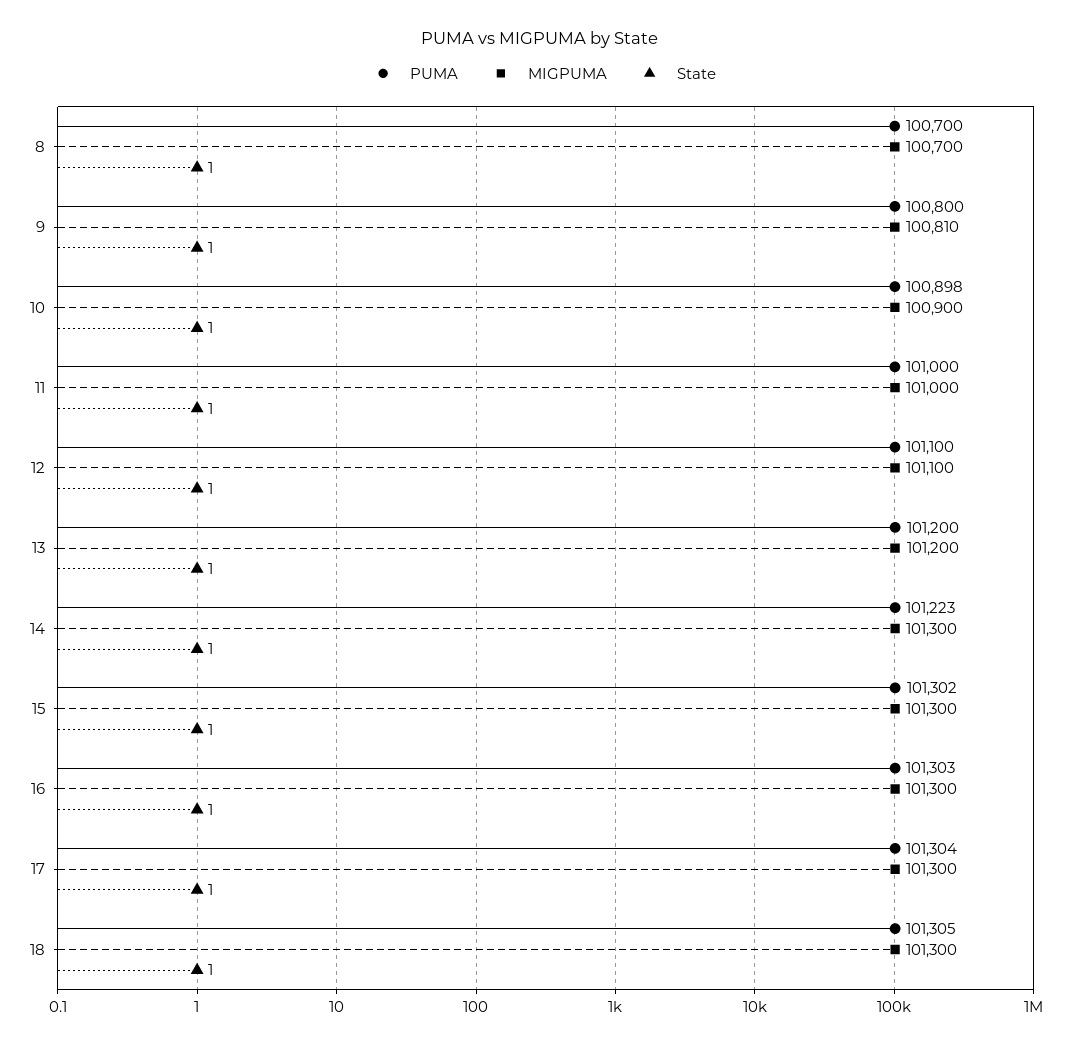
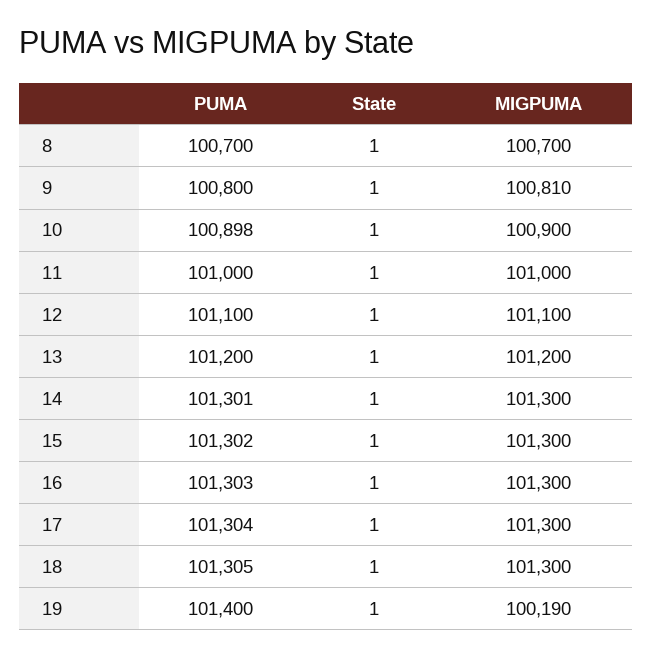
  {
    "PUMA": {
      "8": 100700,
      "9": 100800,
      "10": 100898,
      "11": 101000,
      "12": 101100,
      "13": 101200,
-     "14": 101223,
+     "14": 101301,
      "15": 101302,
      "16": 101303,
      "17": 101304,
-     "18": 101305
+     "18": 101305,
+     "19": 101400
    },
    "MIGPUMA": {
      "8": 100700,
      "9": 100810,
      "10": 100900,
      "11": 101000,
      "12": 101100,
      "13": 101200,
      "14": 101300,
      "15": 101300,
      "16": 101300,
      "17": 101300,
-     "18": 101300
+     "18": 101300,
+     "19": 100190
    },
    "State": {
      "8": 1,
      "9": 1,
      "10": 1,
      "11": 1,
      "12": 1,
      "13": 1,
      "14": 1,
      "15": 1,
      "16": 1,
      "17": 1,
-     "18": 1
+     "18": 1,
+     "19": 1
    }
  }

